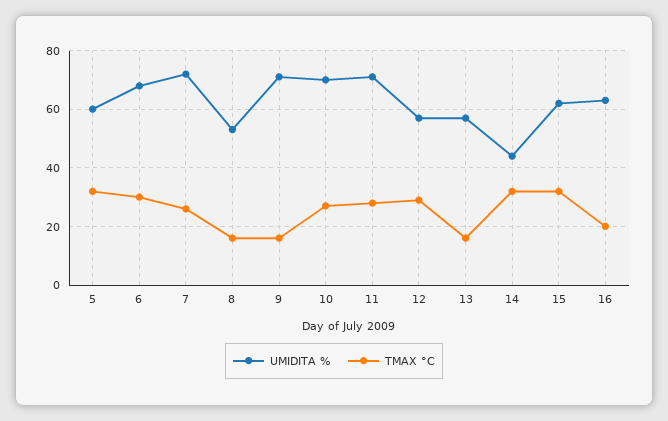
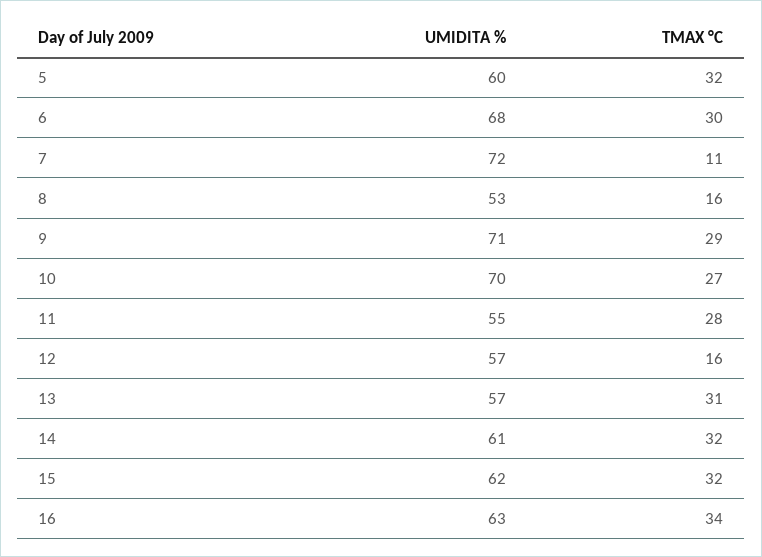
  {
    "UMIDITA %": {
      "5": 60,
      "6": 68,
      "7": 72,
      "8": 53,
      "9": 71,
      "10": 70,
-     "11": 70,
+     "11": 55,
      "12": 57,
      "13": 57,
-     "14": 45,
+     "14": 61,
      "15": 62,
      "16": 63
    },
    "TMAX °C": {
      "5": 32,
      "6": 30,
-     "7": 25,
+     "7": 11,
      "8": 16,
-     "9": 15,
+     "9": 29,
      "10": 27,
      "11": 28,
-     "12": 30,
+     "12": 16,
-     "13": 15,
+     "13": 31,
      "14": 32,
      "15": 32,
-     "16": 20
+     "16": 34
    }
  }

